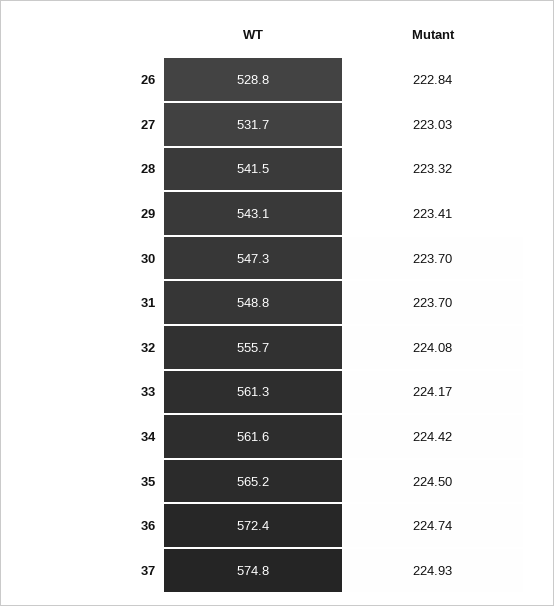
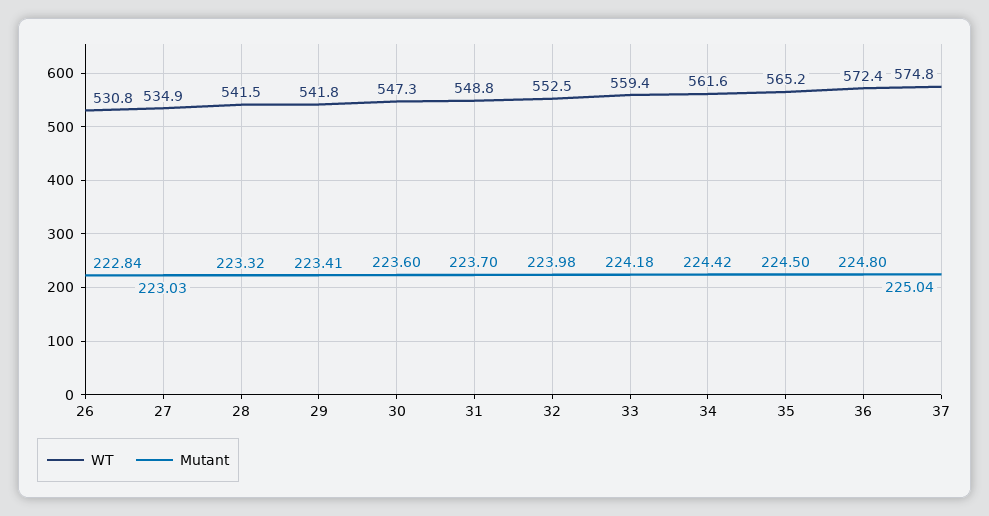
  {
    "WT": {
-     "26": 528.8,
+     "26": 530.8,
-     "27": 531.7,
+     "27": 534.9,
      "28": 541.5,
-     "29": 543.1,
+     "29": 541.8,
      "30": 547.3,
      "31": 548.8,
-     "32": 555.7,
+     "32": 552.5,
-     "33": 561.3,
+     "33": 559.4,
      "34": 561.6,
      "35": 565.2,
      "36": 572.4,
      "37": 574.8
    },
    "Mutant": {
      "26": 222.84,
      "27": 223.03,
      "28": 223.32,
      "29": 223.41,
-     "30": 223.7,
+     "30": 223.6,
      "31": 223.7,
-     "32": 224.08,
+     "32": 223.98,
-     "33": 224.17,
+     "33": 224.18,
      "34": 224.42,
      "35": 224.5,
-     "36": 224.74,
+     "36": 224.8,
-     "37": 224.93
+     "37": 225.04
    }
  }

